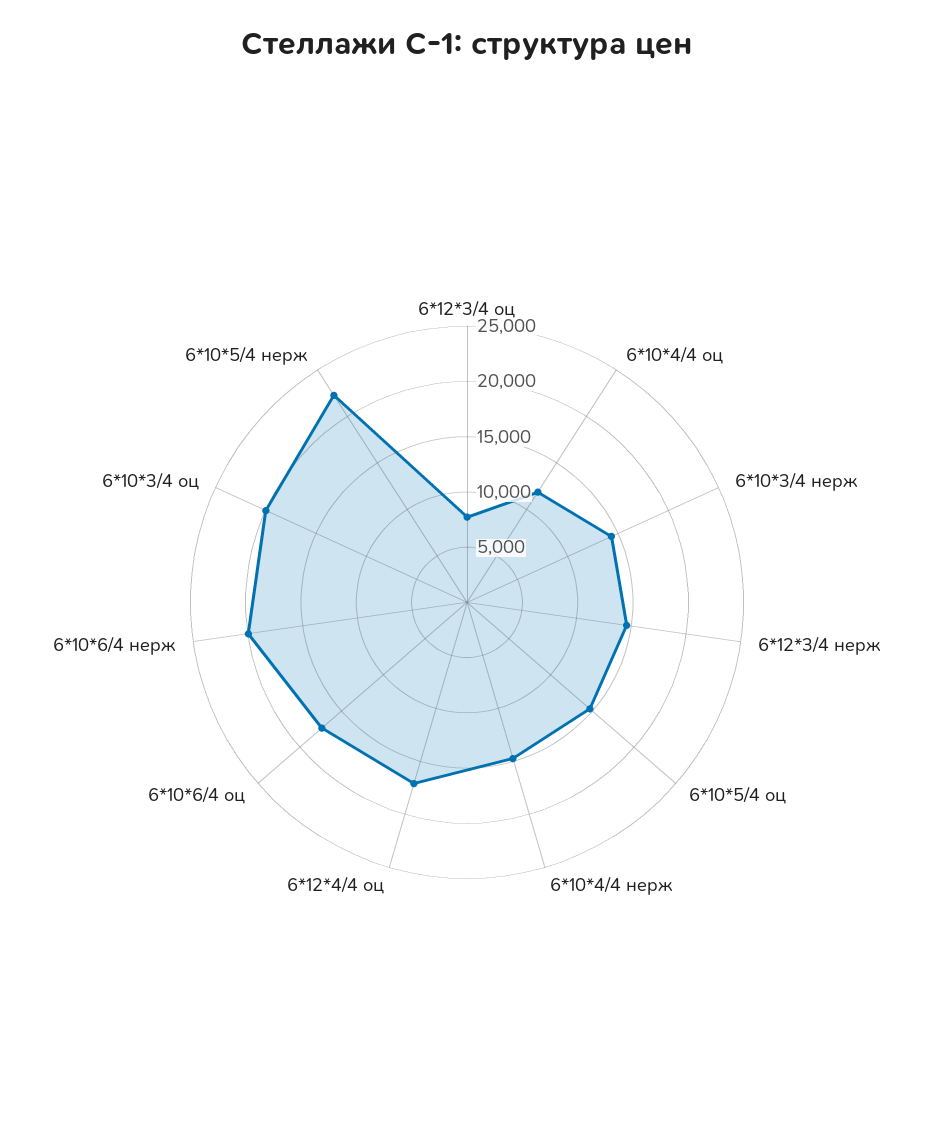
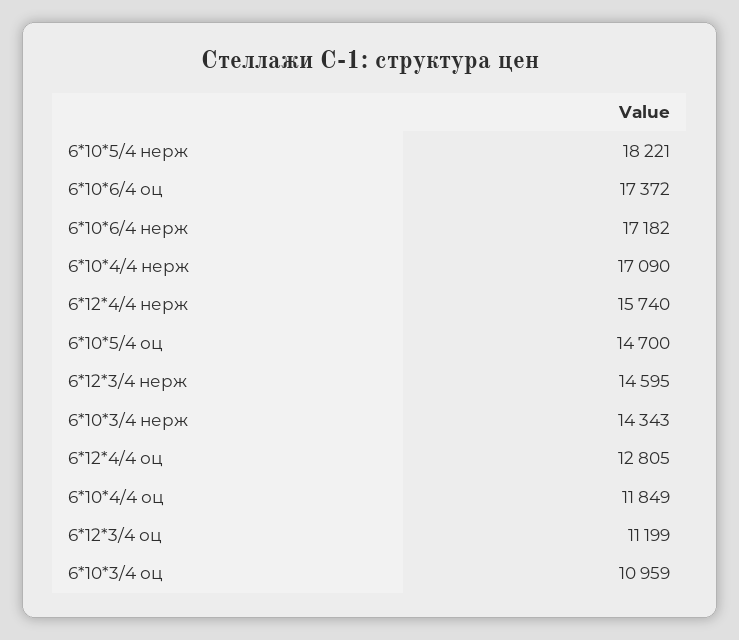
  {
-   "6*12*3/4 оц": 8000,
+   "6*12*3/4 оц": 11199,
    "6*10*4/4 оц": 11849,
    "6*10*3/4 нерж": 14343,
    "6*12*3/4 нерж": 14595,
    "6*10*5/4 оц": 14700,
-   "6*10*4/4 нерж": 15000,
+   "6*10*4/4 нерж": 17090,
-   "6*12*4/4 оц": 17000,
+   "6*12*4/4 оц": 12805,
    "6*10*6/4 оц": 17372,
-   "6*10*6/4 нерж": 20000,
+   "6*10*6/4 нерж": 17182,
-   "6*10*3/4 оц": 20000,
+   "6*10*3/4 оц": 10959,
-   "6*10*5/4 нерж": 22000
+   "6*10*5/4 нерж": 18221,
+   "6*12*4/4 нерж": 15740
  }

